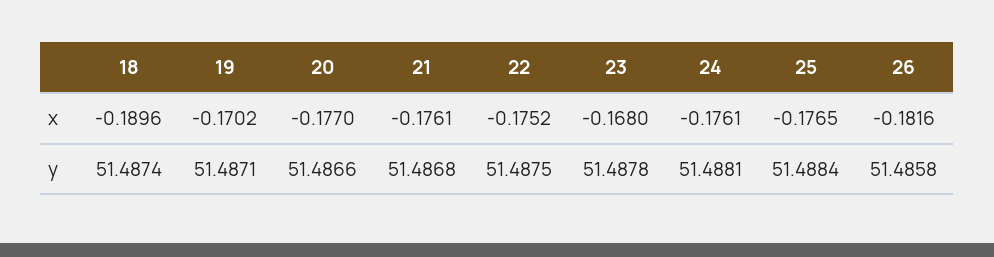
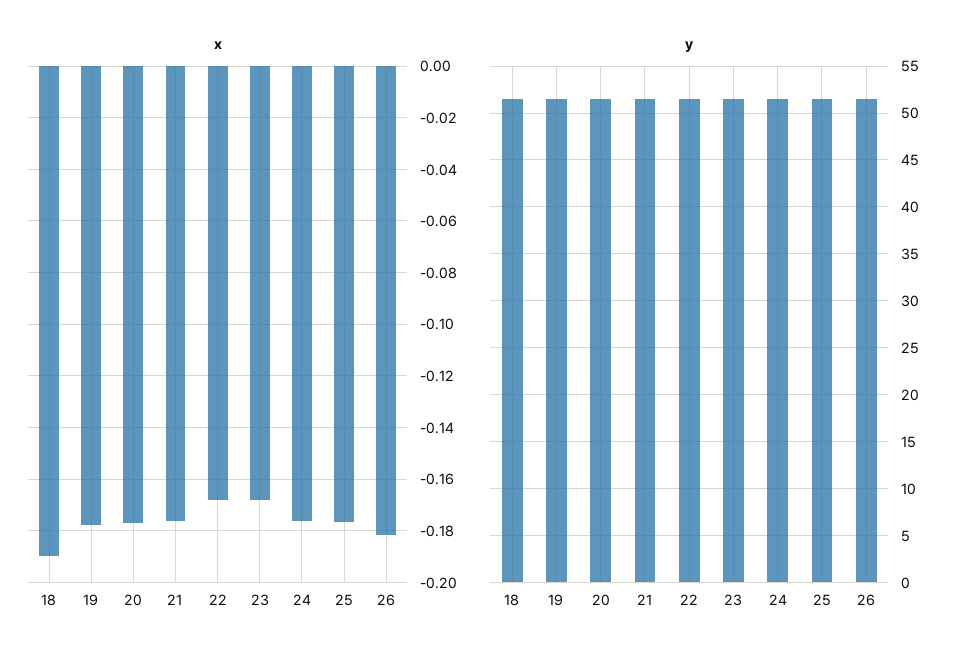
  {
    "x": {
      "18": -0.1896,
-     "19": -0.1702,
+     "19": -0.1775,
      "20": -0.177,
      "21": -0.1761,
-     "22": -0.1752,
+     "22": -0.1675,
      "23": -0.168,
      "24": -0.1761,
      "25": -0.1765,
      "26": -0.1816
    },
    "y": {
      "18": 51.4874,
      "19": 51.4871,
      "20": 51.4866,
      "21": 51.4868,
      "22": 51.4875,
      "23": 51.4878,
      "24": 51.4881,
      "25": 51.4884,
      "26": 51.4858
    }
  }

